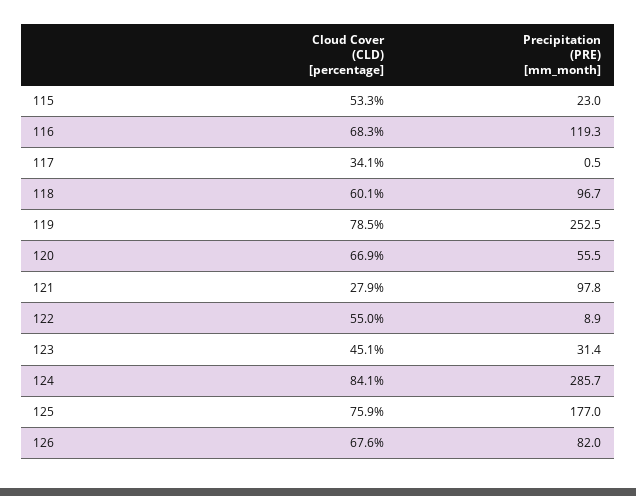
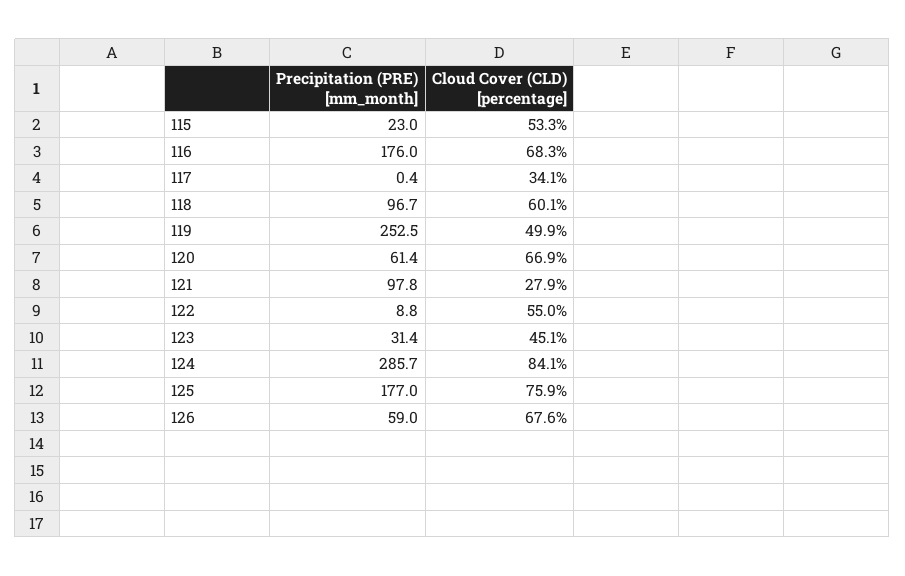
  {
    "Cloud Cover (CLD) [percentage]": {
      "115": 53.3,
      "116": 68.3,
      "117": 34.1,
      "118": 60.1,
-     "119": 78.5,
+     "119": 49.9,
      "120": 66.9,
      "121": 27.9,
      "122": 55,
      "123": 45.1,
      "124": 84.1,
      "125": 75.9,
      "126": 67.6
    },
    "Precipitation (PRE) [mm_month]": {
      "115": 23,
-     "116": 119.3,
+     "116": 176,
-     "117": 0.5,
+     "117": 0.4,
      "118": 96.7,
      "119": 252.5,
-     "120": 55.5,
+     "120": 61.4,
      "121": 97.8,
-     "122": 8.9,
+     "122": 8.8,
      "123": 31.4,
      "124": 285.7,
      "125": 177,
-     "126": 82
+     "126": 59
    }
  }

